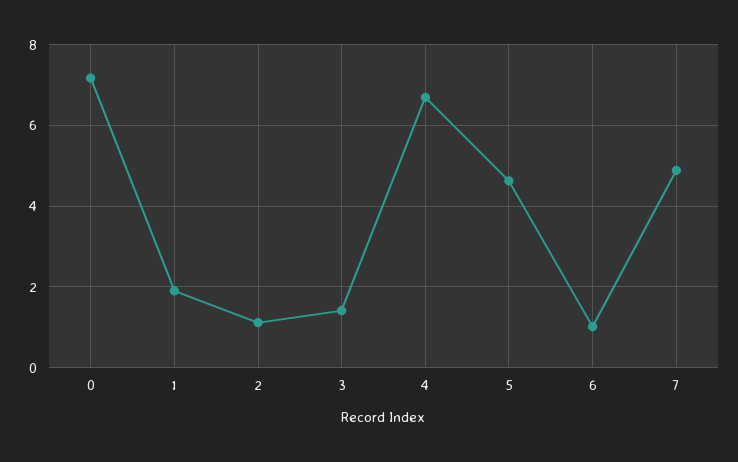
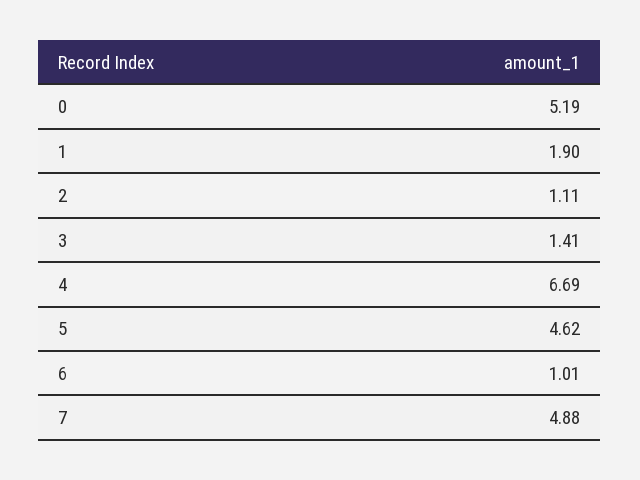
  {
-   "0": 7.2,
+   "0": 5.19,
    "1": 1.9,
    "2": 1.11,
    "3": 1.41,
    "4": 6.69,
    "5": 4.62,
    "6": 1.01,
    "7": 4.88
  }

